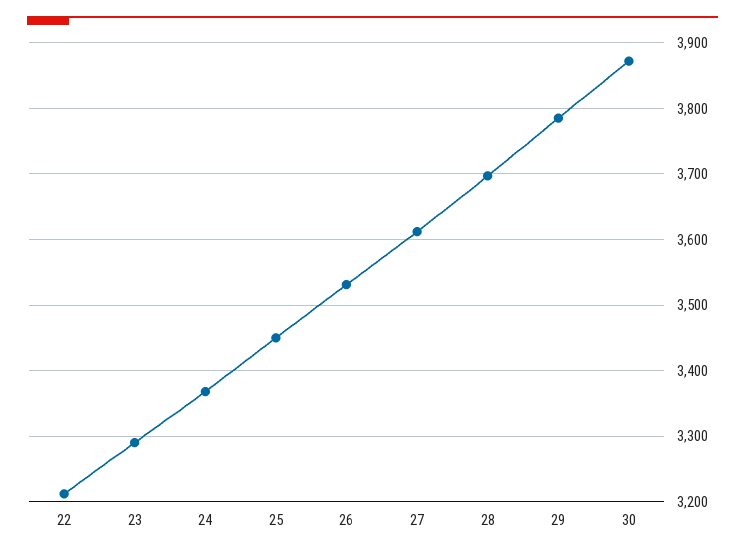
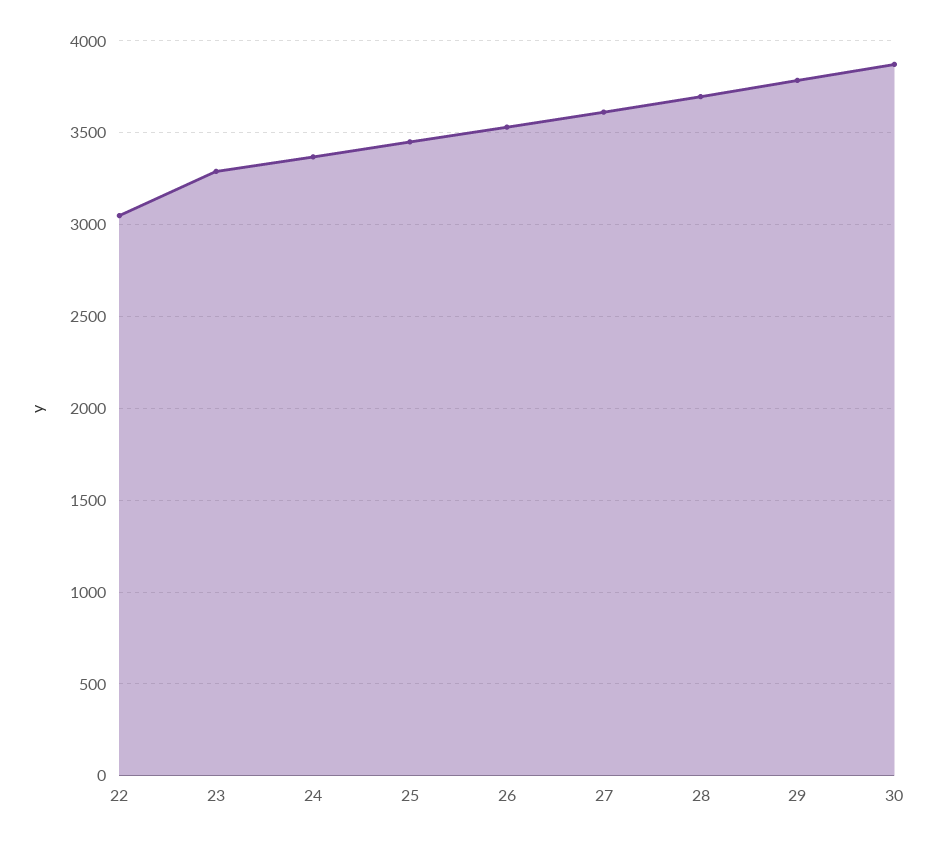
  {
-   "22": 3210,
+   "22": 3050,
    "23": 3290,
    "24": 3370,
    "25": 3450,
    "26": 3530,
    "27": 3610,
    "28": 3700,
    "29": 3790,
    "30": 3870
  }

